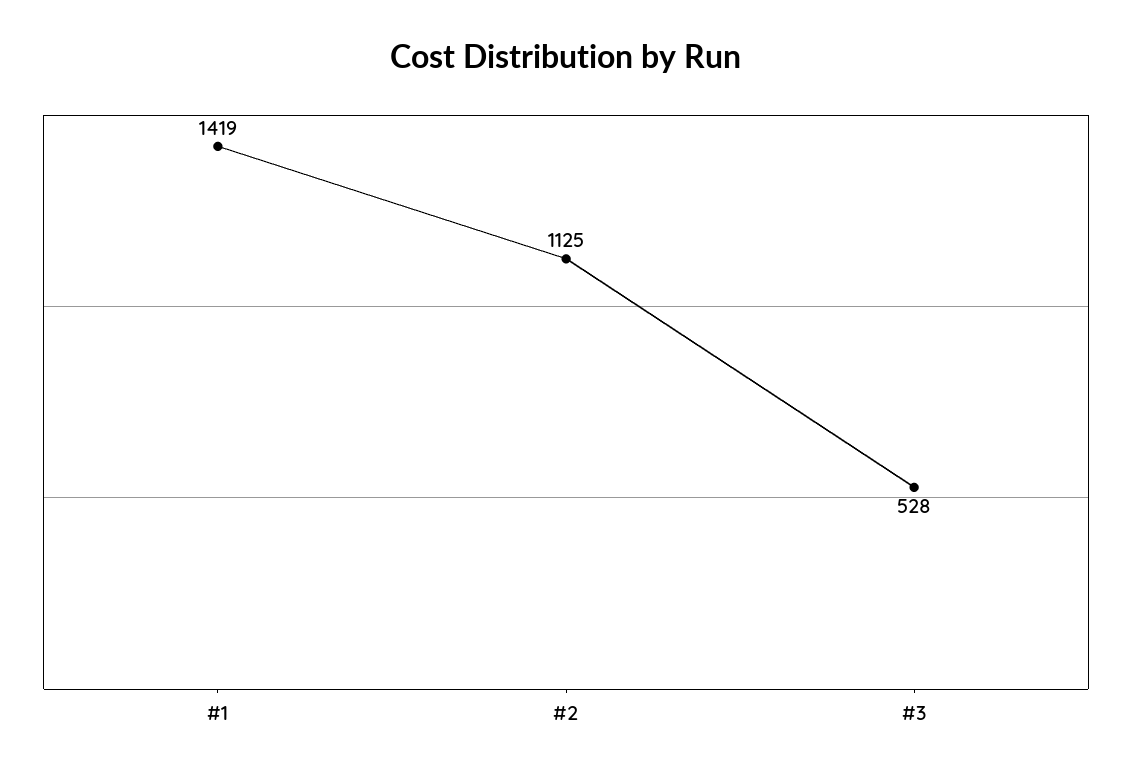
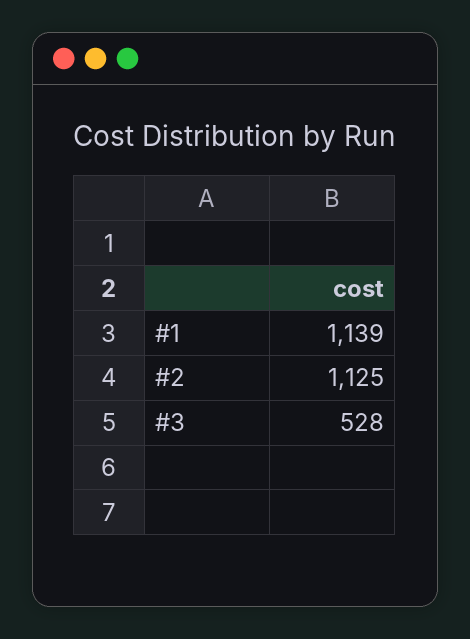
  {
-   "#1": 1419,
+   "#1": 1139,
    "#2": 1125,
    "#3": 528
  }

